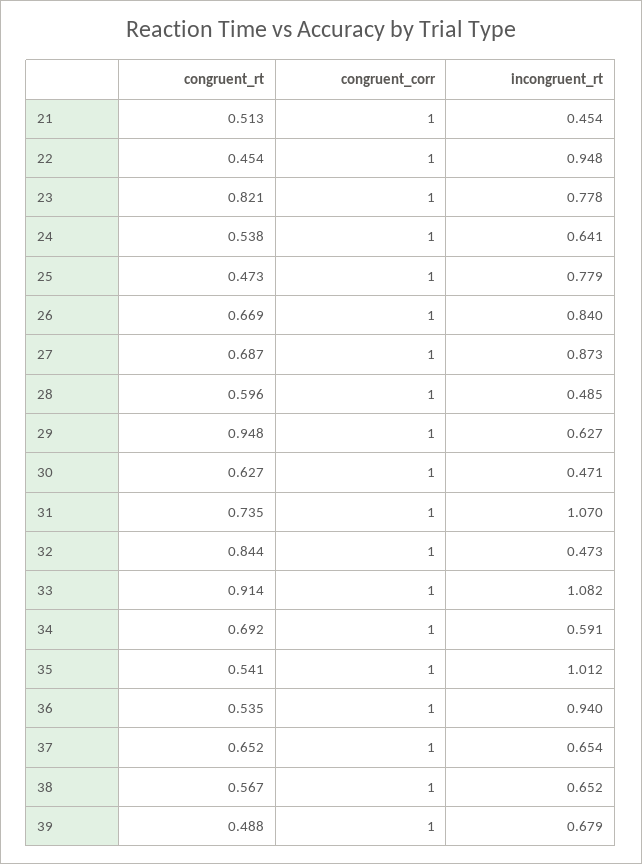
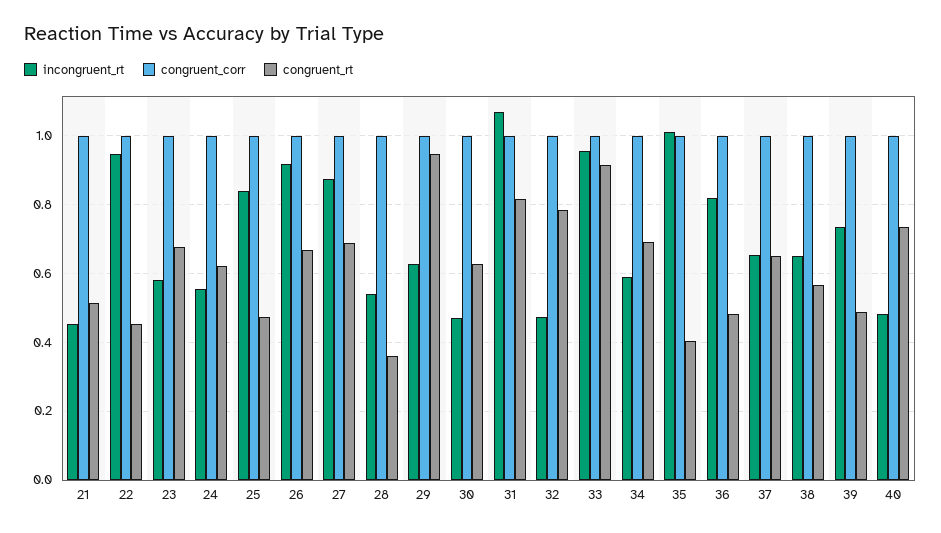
  {
    "congruent_rt": {
      "21": 0.513,
      "22": 0.454,
-     "23": 0.821,
+     "23": 0.68,
-     "24": 0.538,
+     "24": 0.62,
      "25": 0.473,
      "26": 0.669,
      "27": 0.687,
-     "28": 0.596,
+     "28": 0.36,
      "29": 0.948,
      "30": 0.627,
-     "31": 0.735,
+     "31": 0.82,
-     "32": 0.844,
+     "32": 0.78,
      "33": 0.914,
      "34": 0.692,
-     "35": 0.541,
+     "35": 0.4,
-     "36": 0.535,
+     "36": 0.48,
      "37": 0.652,
      "38": 0.567,
-     "39": 0.488
+     "39": 0.488,
+     "40": 0.74
    },
    "congruent_corr": {
      "21": 1,
      "22": 1,
      "23": 1,
      "24": 1,
      "25": 1,
      "26": 1,
      "27": 1,
      "28": 1,
      "29": 1,
      "30": 1,
      "31": 1,
      "32": 1,
      "33": 1,
      "34": 1,
      "35": 1,
      "36": 1,
      "37": 1,
      "38": 1,
-     "39": 1
+     "39": 1,
+     "40": 1
    },
    "incongruent_rt": {
      "21": 0.454,
      "22": 0.948,
-     "23": 0.778,
+     "23": 0.58,
-     "24": 0.641,
+     "24": 0.56,
-     "25": 0.779,
+     "25": 0.84,
-     "26": 0.84,
+     "26": 0.92,
      "27": 0.873,
-     "28": 0.485,
+     "28": 0.54,
      "29": 0.627,
      "30": 0.471,
      "31": 1.07,
      "32": 0.473,
-     "33": 1.082,
+     "33": 0.96,
      "34": 0.591,
      "35": 1.012,
-     "36": 0.94,
+     "36": 0.82,
      "37": 0.654,
      "38": 0.652,
-     "39": 0.679
+     "39": 0.74,
+     "40": 0.48
    }
  }

